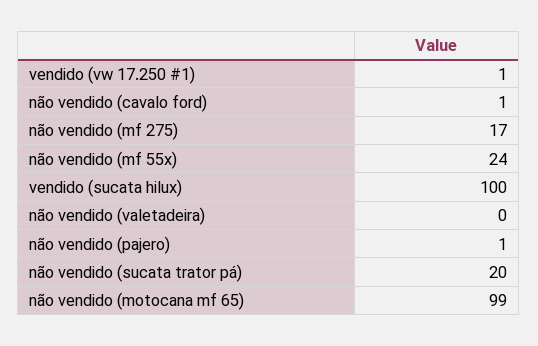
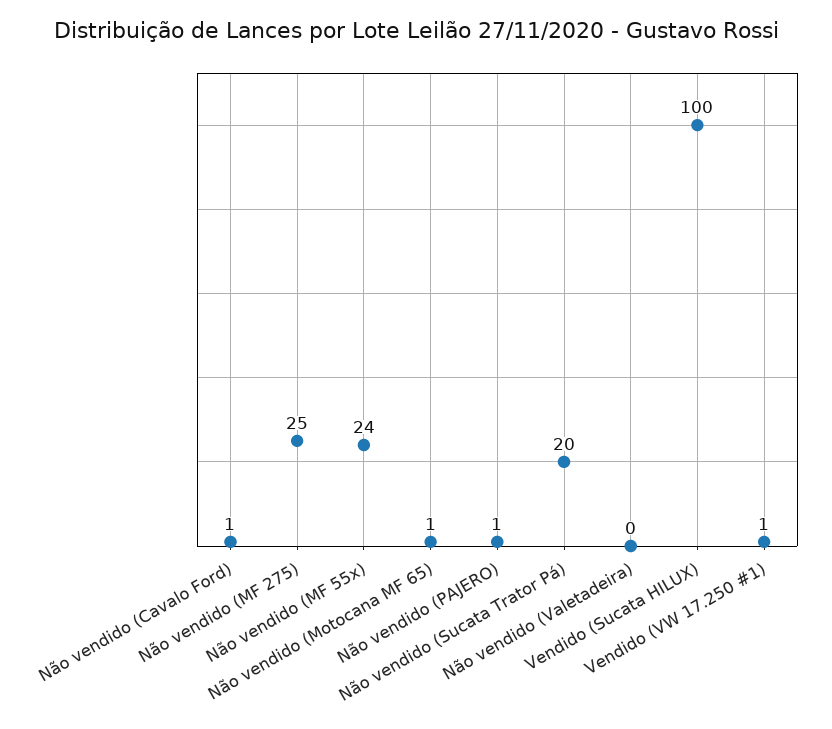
  {
    "vendido (vw 17.250 #1)": 1,
    "não vendido (cavalo ford)": 1,
-   "não vendido (mf 275)": 17,
+   "não vendido (mf 275)": 25,
    "não vendido (mf 55x)": 24,
    "vendido (sucata hilux)": 100,
    "não vendido (valetadeira)": 0,
    "não vendido (pajero)": 1,
    "não vendido (sucata trator pá)": 20,
-   "não vendido (motocana mf 65)": 99
+   "não vendido (motocana mf 65)": 1
  }

